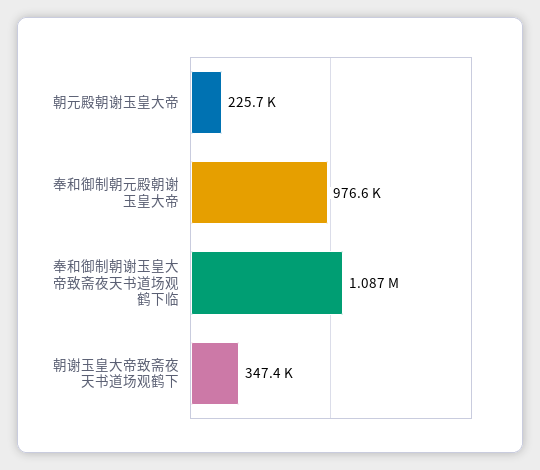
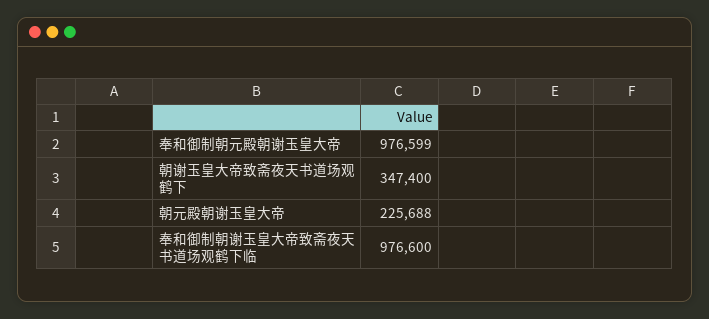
  {
    "朝元殿朝谢玉皇大帝": 225688,
    "奉和御制朝元殿朝谢玉皇大帝": 976599,
-   "奉和御制朝谢玉皇大帝致斋夜天书道场观鹤下临": 1087000,
+   "奉和御制朝谢玉皇大帝致斋夜天书道场观鹤下临": 976600,
    "朝谢玉皇大帝致斋夜天书道场观鹤下": 347400
  }

